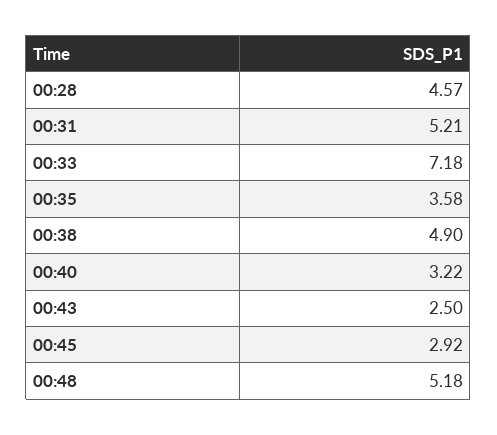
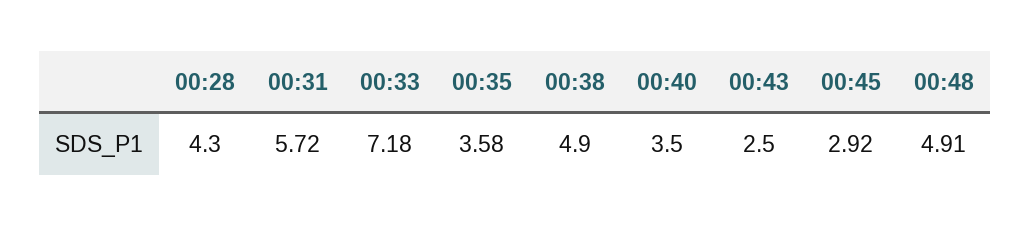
  {
-   "00:28": 4.57,
+   "00:28": 4.3,
-   "00:31": 5.21,
+   "00:31": 5.72,
    "00:33": 7.18,
    "00:35": 3.58,
    "00:38": 4.9,
-   "00:40": 3.22,
+   "00:40": 3.5,
    "00:43": 2.5,
    "00:45": 2.92,
-   "00:48": 5.18
+   "00:48": 4.91
  }

